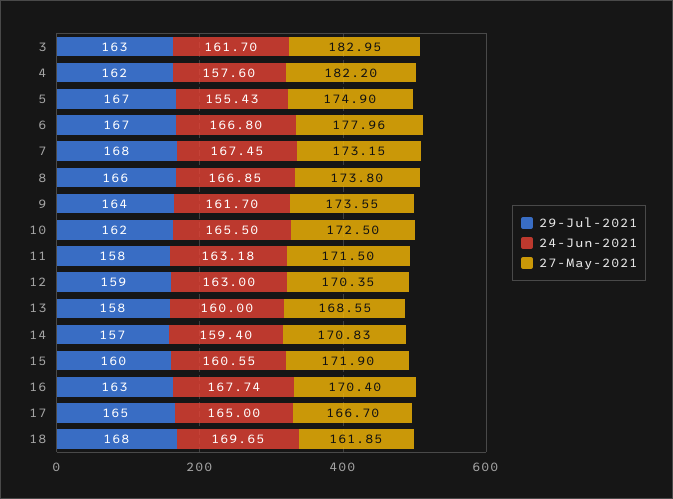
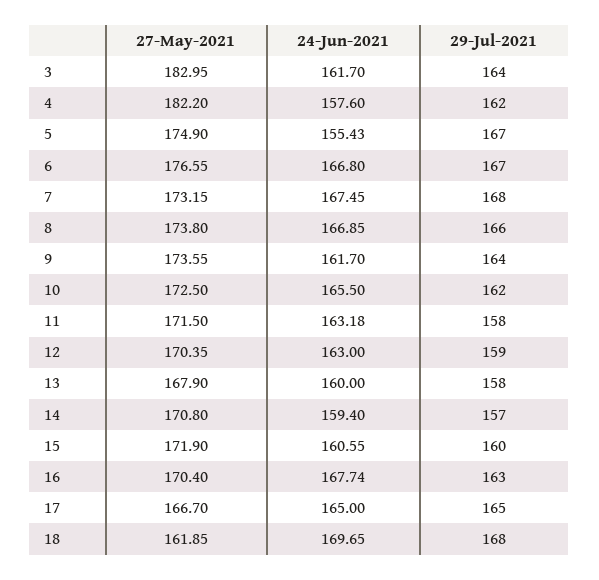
  {
    "29-Jul-2021": {
-     "3": 163,
+     "3": 164,
      "4": 162,
      "5": 167,
      "6": 167,
      "7": 168,
      "8": 166,
      "9": 164,
      "10": 162,
      "11": 158,
      "12": 159,
      "13": 158,
      "14": 157,
      "15": 160,
      "16": 163,
      "17": 165,
      "18": 168
    },
    "24-Jun-2021": {
      "3": 161.7,
      "4": 157.6,
      "5": 155.43,
      "6": 166.8,
      "7": 167.45,
      "8": 166.85,
      "9": 161.7,
      "10": 165.5,
      "11": 163.18,
      "12": 163,
      "13": 160,
      "14": 159.4,
      "15": 160.55,
      "16": 167.74,
      "17": 165,
      "18": 169.65
    },
    "27-May-2021": {
      "3": 182.95,
      "4": 182.2,
      "5": 174.9,
-     "6": 177.96,
+     "6": 176.55,
      "7": 173.15,
      "8": 173.8,
      "9": 173.55,
      "10": 172.5,
      "11": 171.5,
      "12": 170.35,
-     "13": 168.55,
+     "13": 167.9,
-     "14": 170.83,
+     "14": 170.8,
      "15": 171.9,
      "16": 170.4,
      "17": 166.7,
      "18": 161.85
    }
  }

